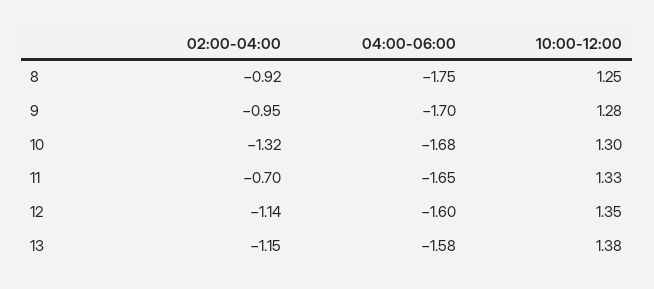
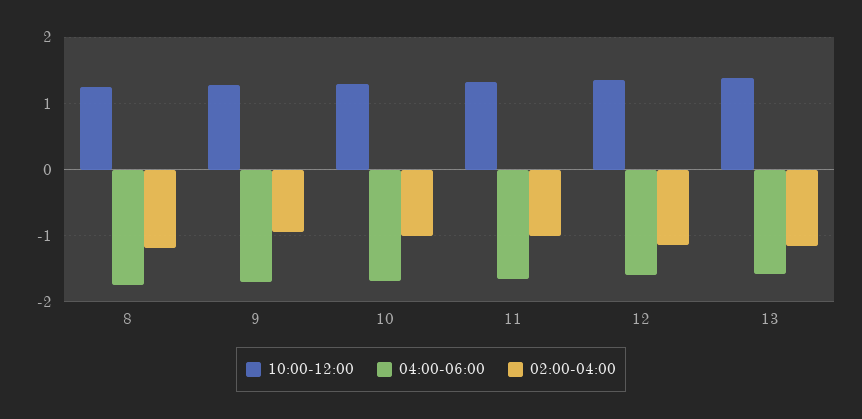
  {
    "02:00-04:00": {
-     "8": -0.92,
+     "8": -1.2,
      "9": -0.95,
-     "10": -1.32,
+     "10": -1,
-     "11": -0.7,
+     "11": -1,
      "12": -1.14,
      "13": -1.15
    },
    "04:00-06:00": {
      "8": -1.75,
      "9": -1.7,
      "10": -1.68,
      "11": -1.65,
      "12": -1.6,
      "13": -1.58
    },
    "10:00-12:00": {
      "8": 1.25,
      "9": 1.28,
      "10": 1.3,
      "11": 1.33,
      "12": 1.35,
      "13": 1.38
    }
  }

